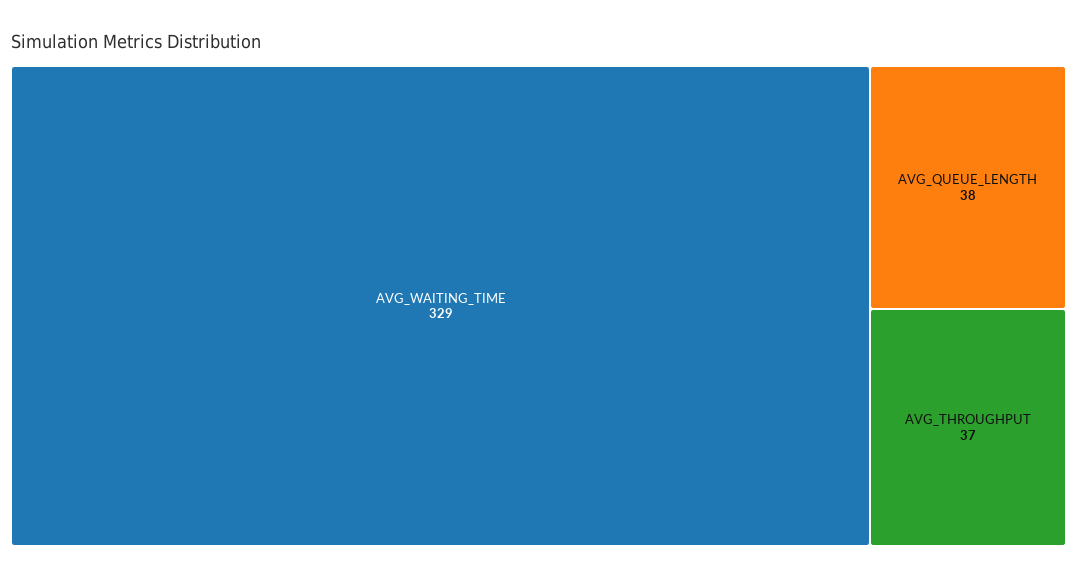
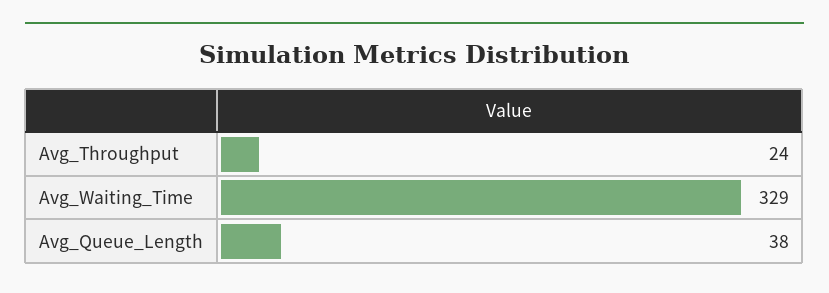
  {
    "AVG_WAITING_TIME": 329,
    "AVG_QUEUE_LENGTH": 38,
-   "AVG_THROUGHPUT": 37
+   "AVG_THROUGHPUT": 24
  }

